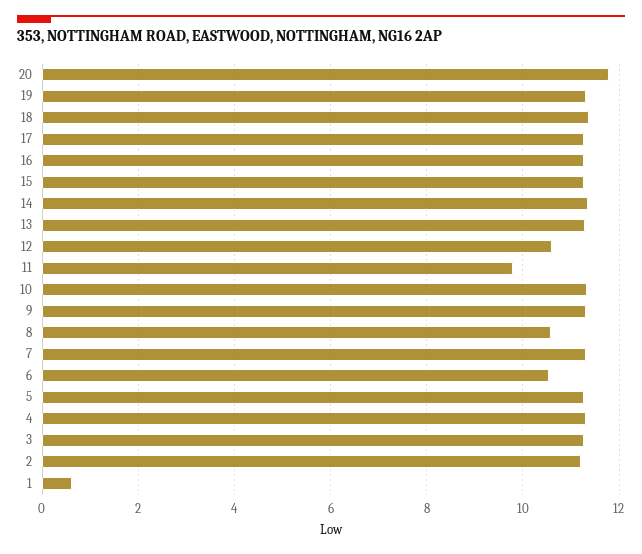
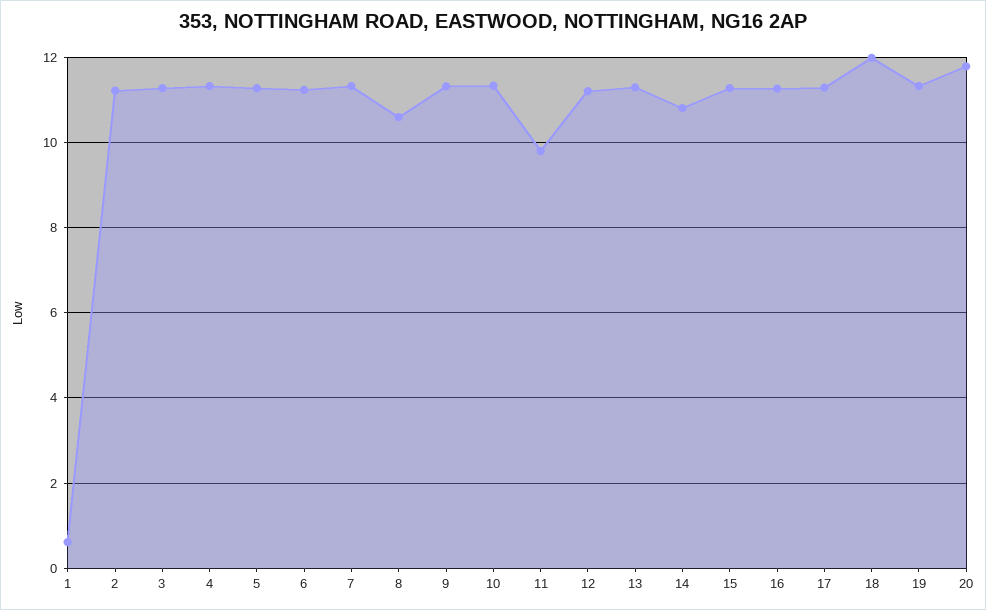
  {
    "20": 11.8,
    "19": 11.4,
-   "18": 11.4,
+   "18": 12,
    "17": 11.2,
    "16": 11.2,
    "15": 11.2,
-   "14": 11.4,
+   "14": 10.8,
    "13": 11.2,
-   "12": 10.6,
+   "12": 11.2,
    "11": 9.8,
    "10": 11.4,
    "9": 11.4,
    "8": 10.6,
    "7": 11.4,
-   "6": 10.6,
+   "6": 11.2,
    "5": 11.2,
    "4": 11.4,
    "3": 11.2,
    "2": 11.2,
    "1": 0.6
  }

